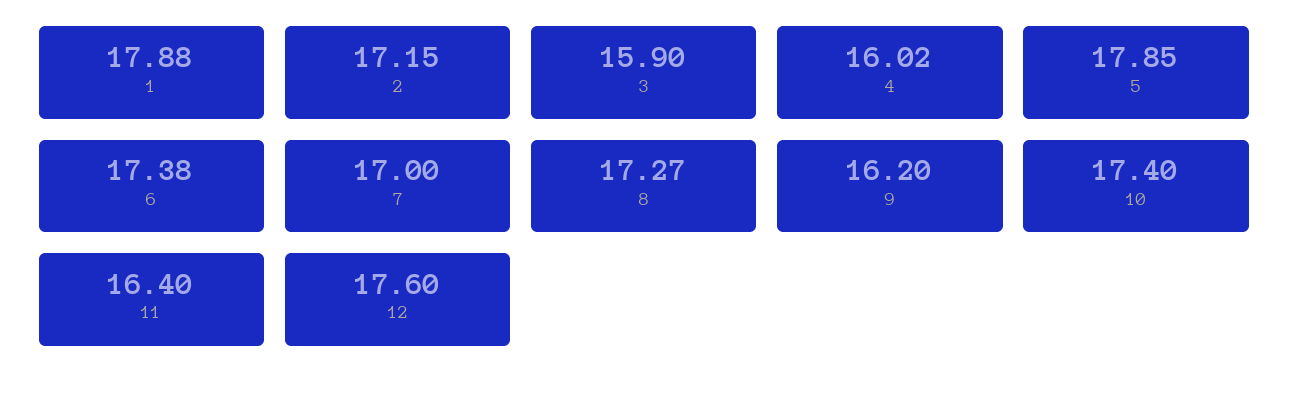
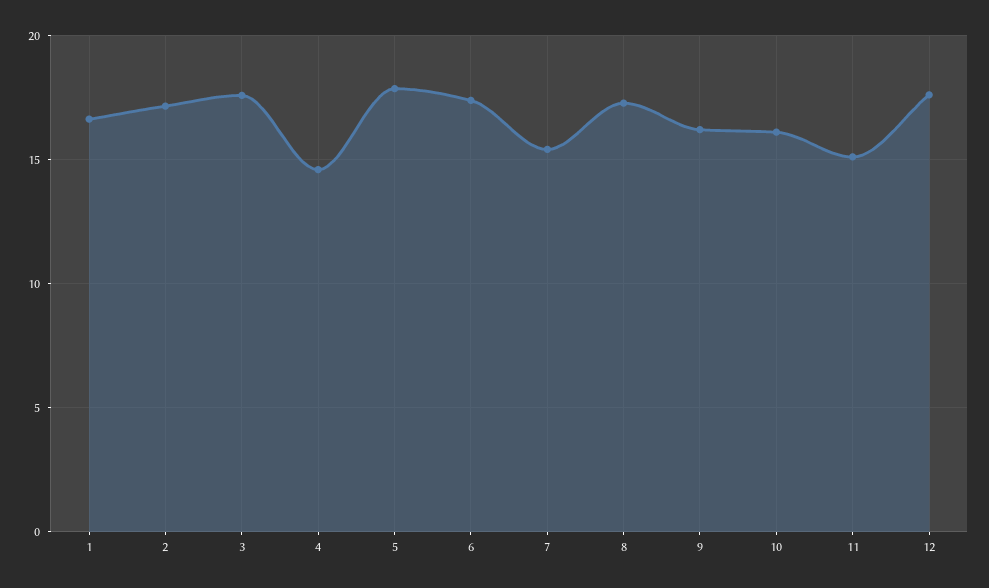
  {
-   "1": 17.88,
+   "1": 16.5,
    "2": 17.15,
-   "3": 15.9,
+   "3": 17.5,
-   "4": 16.02,
+   "4": 14.5,
    "5": 17.85,
    "6": 17.38,
-   "7": 17,
+   "7": 15.5,
    "8": 17.27,
    "9": 16.2,
-   "10": 17.4,
+   "10": 16,
-   "11": 16.4,
+   "11": 15,
    "12": 17.6
  }

